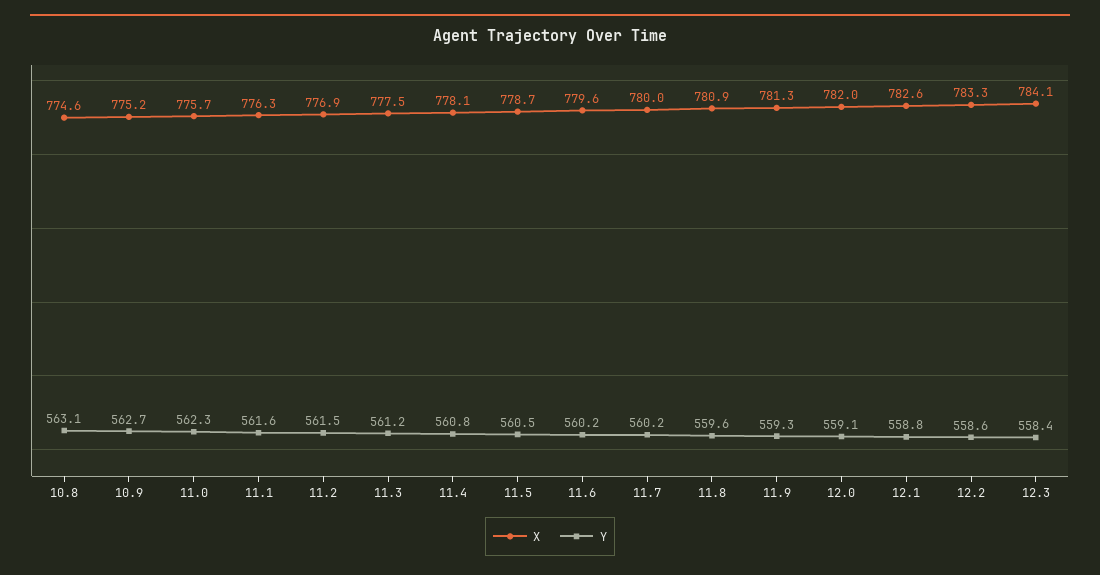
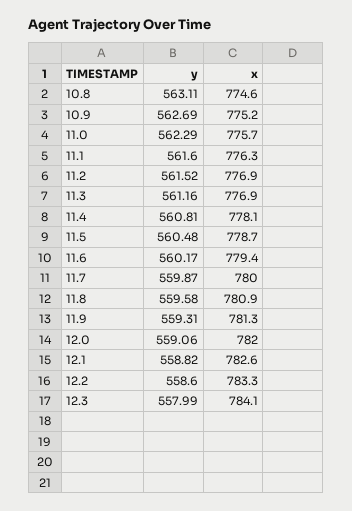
  {
    "X": {
      "10.8": 774.6,
      "10.9": 775.2,
      "11.0": 775.7,
      "11.1": 776.3,
      "11.2": 776.9,
-     "11.3": 777.5,
+     "11.3": 776.9,
      "11.4": 778.1,
      "11.5": 778.7,
-     "11.6": 779.6,
+     "11.6": 779.4,
      "11.7": 780,
      "11.8": 780.9,
      "11.9": 781.3,
      "12.0": 782,
      "12.1": 782.6,
      "12.2": 783.3,
      "12.3": 784.1
    },
    "Y": {
      "10.8": 563.11,
      "10.9": 562.69,
      "11.0": 562.29,
      "11.1": 561.6,
      "11.2": 561.52,
      "11.3": 561.16,
      "11.4": 560.81,
      "11.5": 560.48,
      "11.6": 560.17,
-     "11.7": 560.2,
+     "11.7": 559.87,
      "11.8": 559.58,
      "11.9": 559.31,
      "12.0": 559.06,
      "12.1": 558.82,
      "12.2": 558.6,
-     "12.3": 558.4
+     "12.3": 557.99
    }
  }

